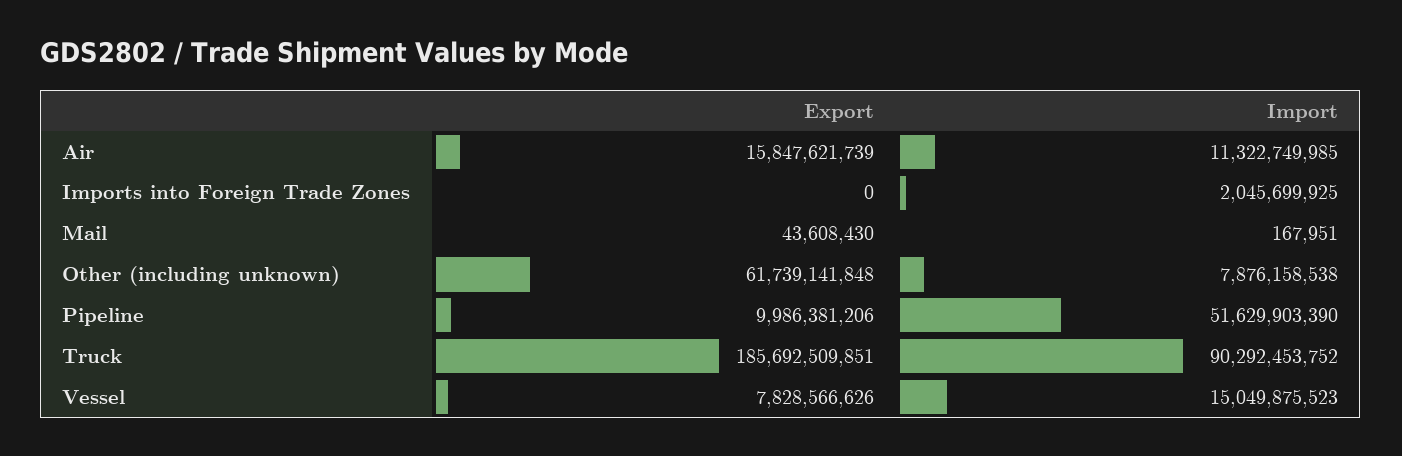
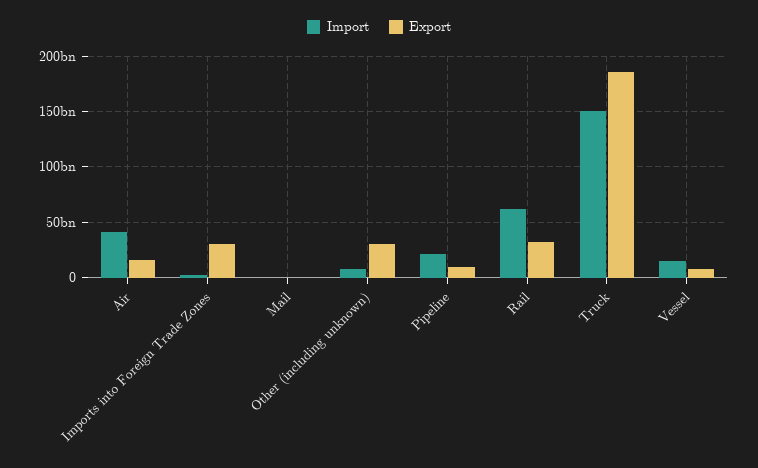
  {
    "Export": {
      "Air": 15847621739,
-     "Imports into Foreign Trade Zones": 0,
+     "Imports into Foreign Trade Zones": 30000000000,
      "Mail": 43608430,
-     "Other (including unknown)": 61739141848,
+     "Other (including unknown)": 30000000000,
      "Pipeline": 9986381206,
      "Truck": 185692509851,
-     "Vessel": 7828566626
+     "Vessel": 7828566626,
+     "Rail": 30000000000
    },
    "Import": {
-     "Air": 11322749985,
+     "Air": 40000000000,
      "Imports into Foreign Trade Zones": 2045699925,
      "Mail": 167951,
      "Other (including unknown)": 7876158538,
-     "Pipeline": 51629903390,
+     "Pipeline": 20000000000,
-     "Truck": 90292453752,
+     "Truck": 150000000000,
-     "Vessel": 15049875523
+     "Vessel": 15049875523,
+     "Rail": 60000000000
    }
  }

